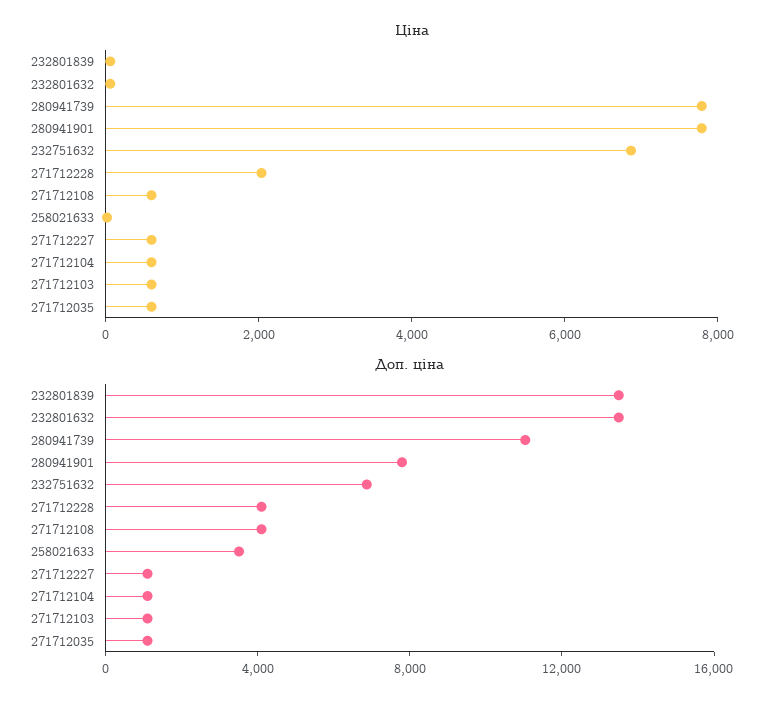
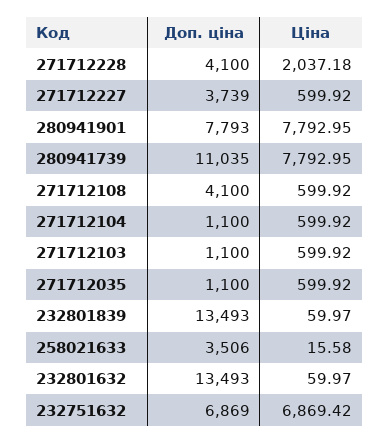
  {
    "Ціна": {
      "232801839": 59.97,
      "232801632": 59.97,
      "280941739": 7792.95,
      "280941901": 7792.95,
      "232751632": 6869.42,
      "271712228": 2037.18,
      "271712108": 599.92,
      "258021633": 15.58,
      "271712227": 599.92,
      "271712104": 599.92,
      "271712103": 599.92,
      "271712035": 599.92
    },
    "Доп. ціна": {
      "232801839": 13493,
      "232801632": 13493,
      "280941739": 11035,
      "280941901": 7793,
      "232751632": 6869,
      "271712228": 4100,
      "271712108": 4100,
      "258021633": 3506,
-     "271712227": 1000,
+     "271712227": 3739,
      "271712104": 1100,
      "271712103": 1100,
      "271712035": 1100
    }
  }

